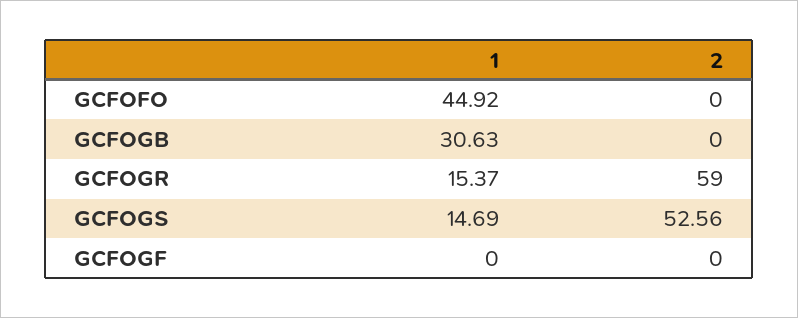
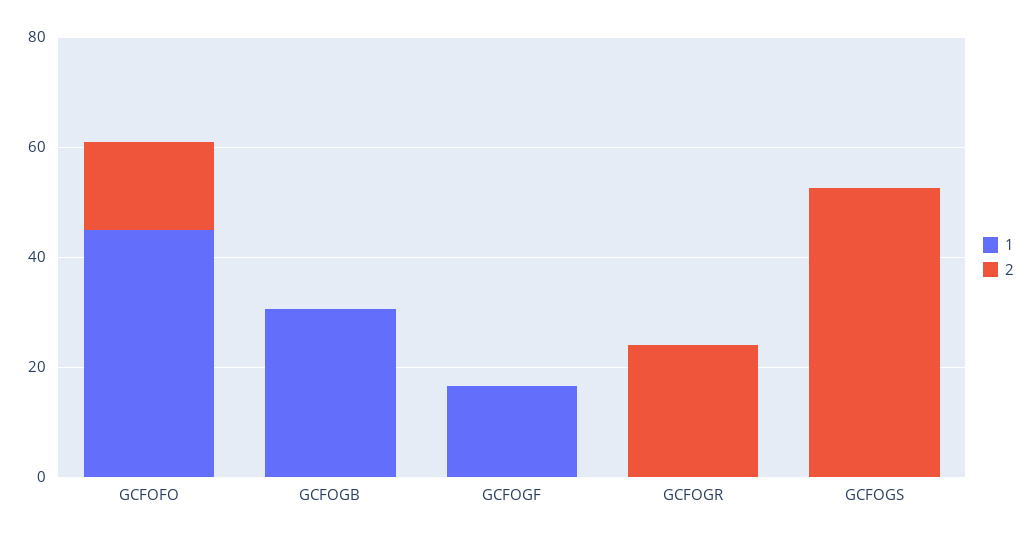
  {
    "1": {
      "GCFOFO": 44.92,
      "GCFOGB": 30.63,
-     "GCFOGR": 15.37,
+     "GCFOGR": 0,
-     "GCFOGS": 14.69,
+     "GCFOGS": 0,
-     "GCFOGF": 0
+     "GCFOGF": 15
    },
    "2": {
-     "GCFOFO": 0,
+     "GCFOFO": 15,
      "GCFOGB": 0,
-     "GCFOGR": 59,
+     "GCFOGR": 25,
      "GCFOGS": 52.56,
      "GCFOGF": 0
    }
  }

